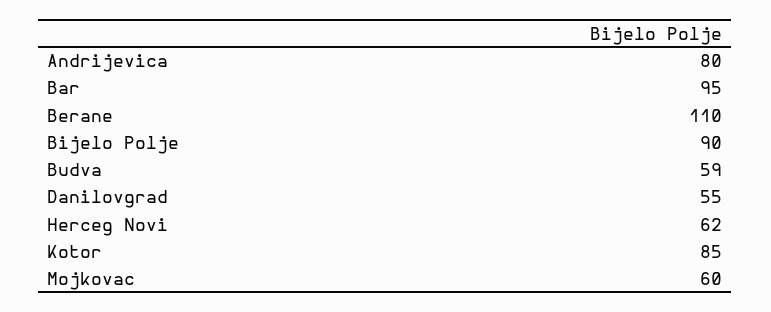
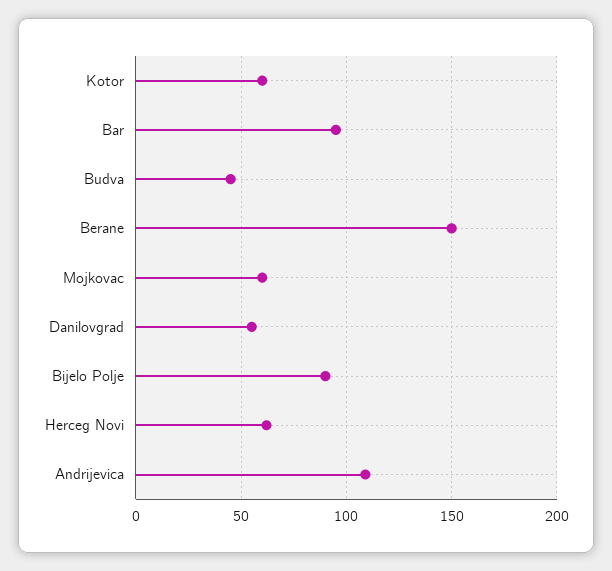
  {
-   "Andrijevica": 80,
+   "Andrijevica": 110,
    "Bar": 95,
-   "Berane": 110,
+   "Berane": 150,
    "Bijelo Polje": 90,
-   "Budva": 59,
+   "Budva": 45,
    "Danilovgrad": 55,
    "Herceg Novi": 62,
-   "Kotor": 85,
+   "Kotor": 60,
    "Mojkovac": 60
  }

